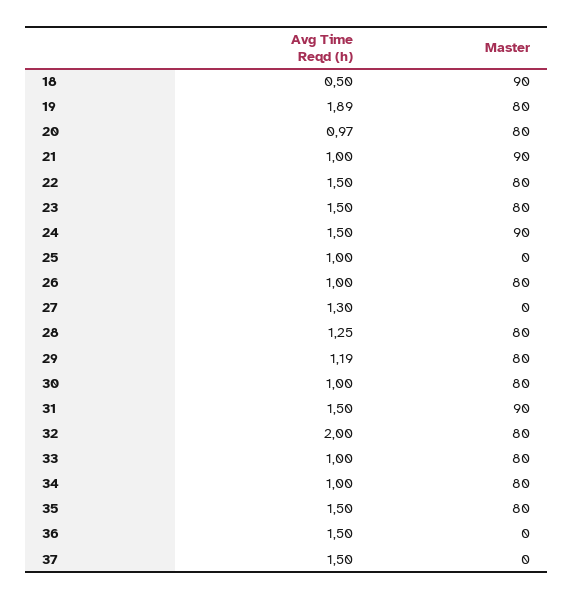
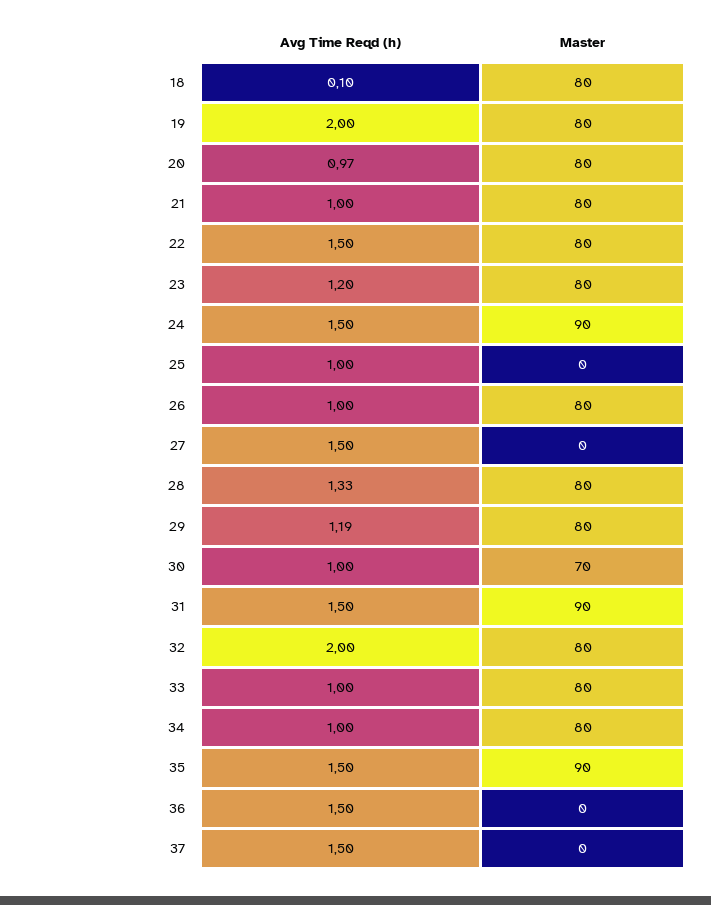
  {
    "Avg Time Reqd (h)": {
-     "18": 0.5,
+     "18": 0.1,
-     "19": 1.89,
+     "19": 2,
      "20": 0.97,
      "21": 1,
      "22": 1.5,
-     "23": 1.5,
+     "23": 1.2,
      "24": 1.5,
      "25": 1,
      "26": 1,
-     "27": 1.3,
+     "27": 1.5,
-     "28": 1.25,
+     "28": 1.33,
      "29": 1.19,
      "30": 1,
      "31": 1.5,
      "32": 2,
      "33": 1,
      "34": 1,
      "35": 1.5,
      "36": 1.5,
      "37": 1.5
    },
    "Master": {
-     "18": 90,
+     "18": 80,
      "19": 80,
      "20": 80,
-     "21": 90,
+     "21": 80,
      "22": 80,
      "23": 80,
      "24": 90,
      "25": 0,
      "26": 80,
      "27": 0,
      "28": 80,
      "29": 80,
-     "30": 80,
+     "30": 70,
      "31": 90,
      "32": 80,
      "33": 80,
      "34": 80,
-     "35": 80,
+     "35": 90,
      "36": 0,
      "37": 0
    }
  }

